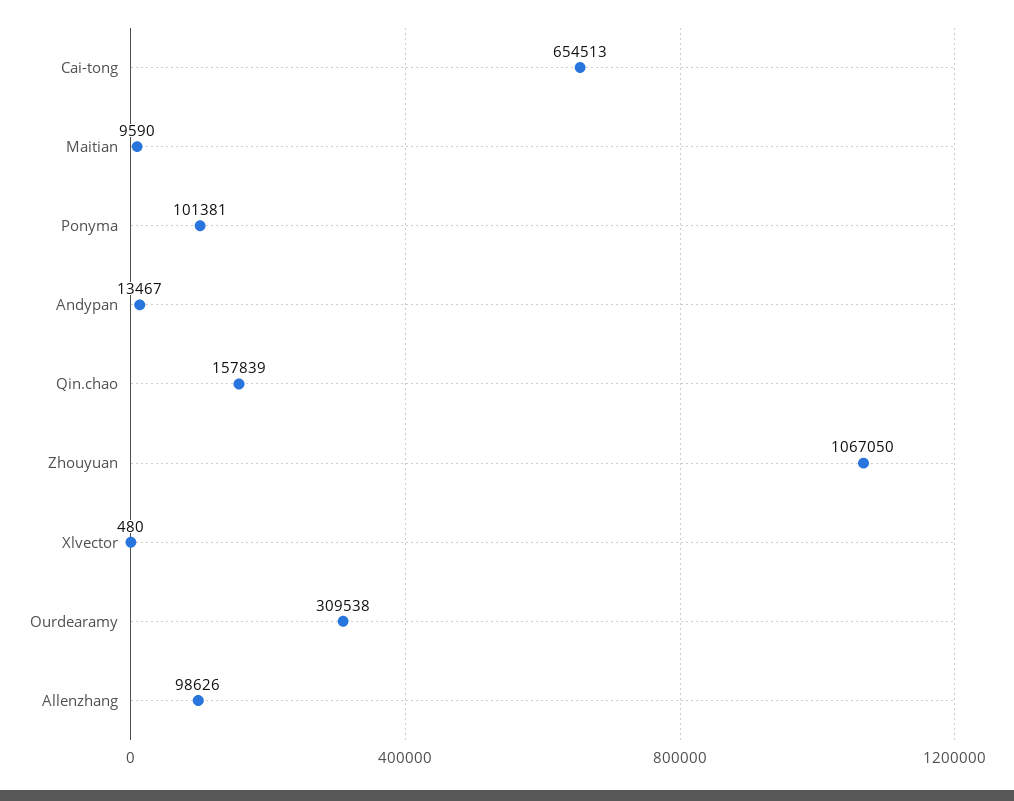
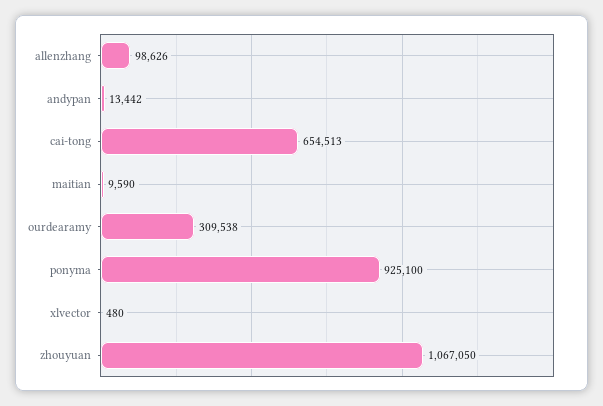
  {
    "Cai-tong": 654513,
    "Maitian": 9590,
-   "Ponyma": 101381,
+   "Ponyma": 925100,
-   "Andypan": 13467,
+   "Andypan": 13442,
-   "Qin.chao": 157839,
    "Zhouyuan": 1067050,
    "Xlvector": 480,
    "Ourdearamy": 309538,
    "Allenzhang": 98626
  }

